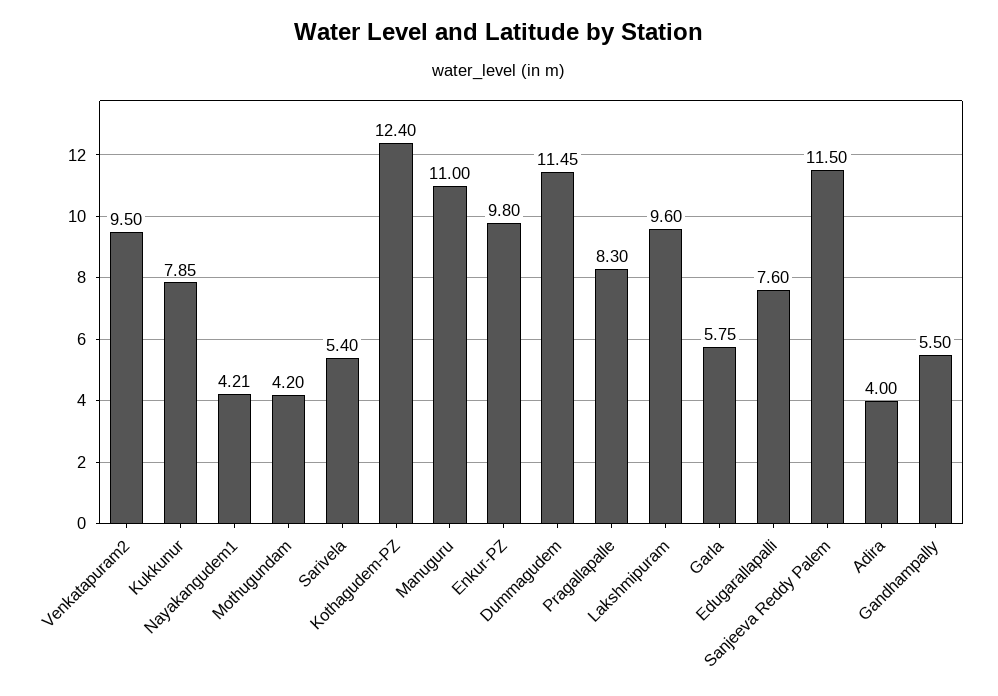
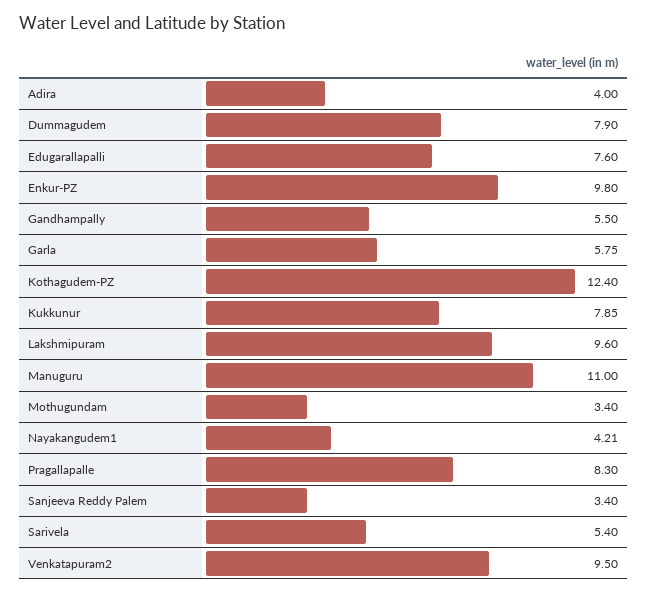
  {
    "Venkatapuram2": 9.5,
    "Kukkunur": 7.85,
    "Nayakangudem1": 4.21,
-   "Mothugundam": 4.2,
+   "Mothugundam": 3.4,
    "Sarivela": 5.4,
    "Kothagudem-PZ": 12.4,
    "Manuguru": 11,
    "Enkur-PZ": 9.8,
-   "Dummagudem": 11.45,
+   "Dummagudem": 7.9,
    "Pragallapalle": 8.3,
    "Lakshmipuram": 9.6,
    "Garla": 5.75,
    "Edugarallapalli": 7.6,
-   "Sanjeeva Reddy Palem": 11.5,
+   "Sanjeeva Reddy Palem": 3.4,
    "Adira": 4,
    "Gandhampally": 5.5
  }

